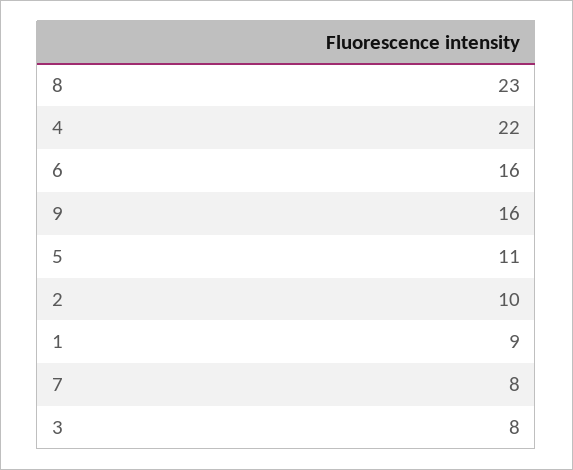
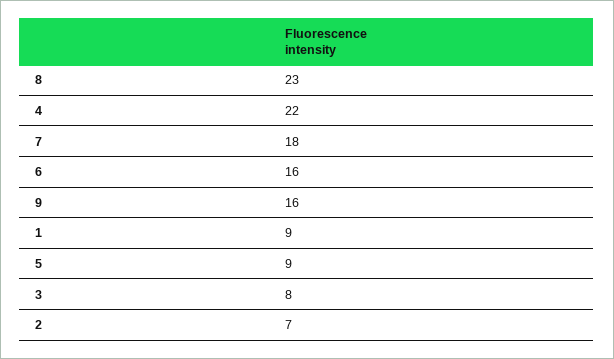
  {
    "8": 23,
    "4": 22,
    "6": 16,
    "9": 16,
-   "5": 11,
+   "5": 9,
-   "2": 10,
+   "2": 7,
    "1": 9,
-   "7": 8,
+   "7": 18,
    "3": 8
  }

